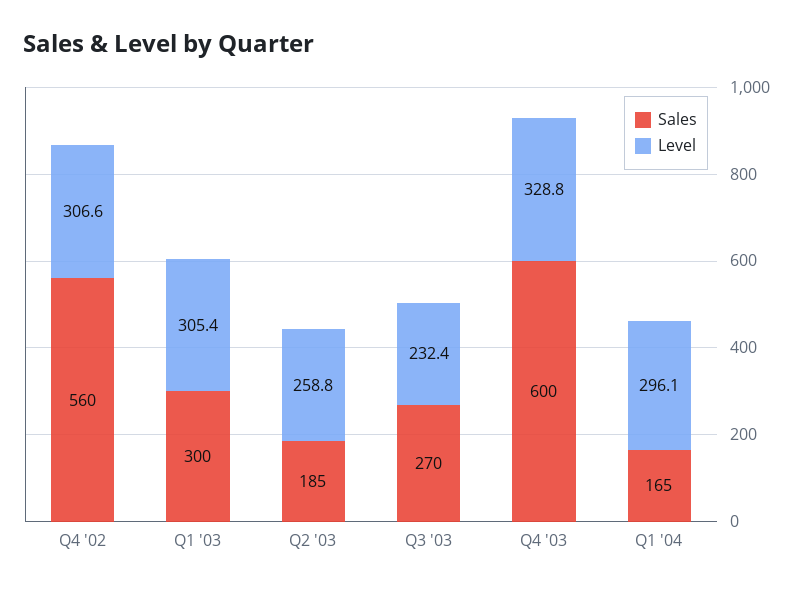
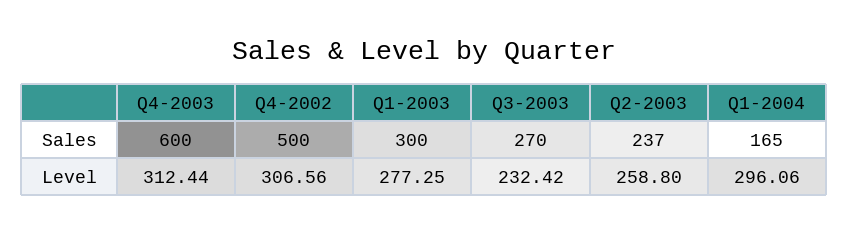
  {
    "Sales": {
-     "Q4 '02": 560,
+     "Q4 '02": 500,
      "Q1 '03": 300,
-     "Q2 '03": 185,
+     "Q2 '03": 237,
      "Q3 '03": 270,
      "Q4 '03": 600,
      "Q1 '04": 165
    },
    "Level": {
      "Q4 '02": 306.56,
-     "Q1 '03": 305.4,
+     "Q1 '03": 277.25,
      "Q2 '03": 258.8,
      "Q3 '03": 232.42,
-     "Q4 '03": 328.8,
+     "Q4 '03": 312.44,
      "Q1 '04": 296.06
    }
  }

